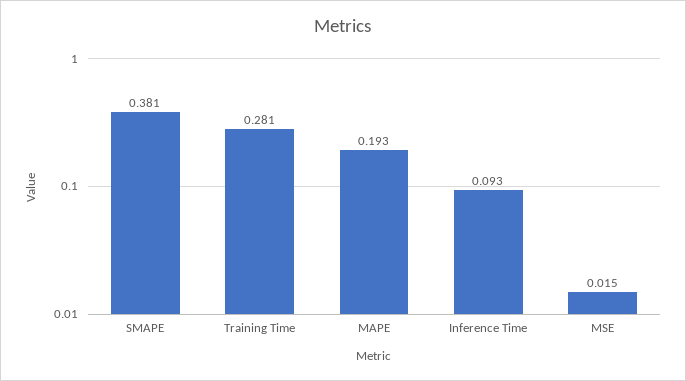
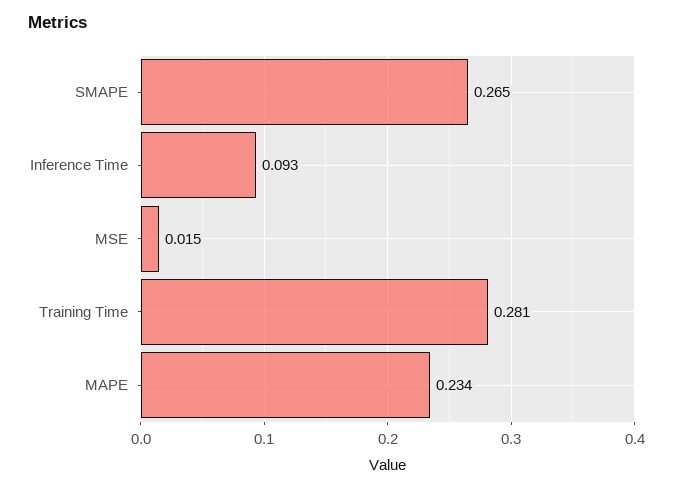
  {
-   "SMAPE": 0.381,
+   "SMAPE": 0.265,
    "Training Time": 0.281,
-   "MAPE": 0.193,
+   "MAPE": 0.234,
    "Inference Time": 0.093,
    "MSE": 0.015
  }

